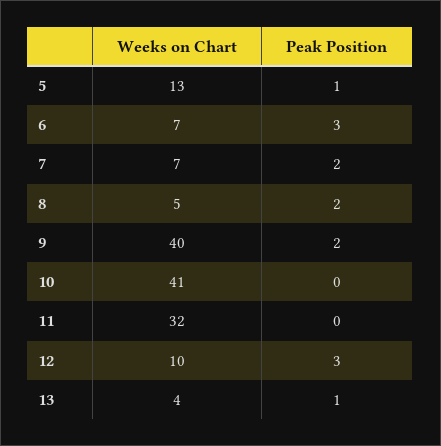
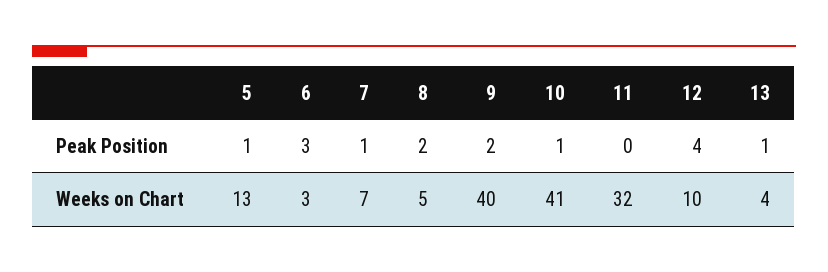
  {
    "Weeks on Chart": {
      "5": 13,
-     "6": 7,
+     "6": 3,
      "7": 7,
      "8": 5,
      "9": 40,
      "10": 41,
      "11": 32,
      "12": 10,
      "13": 4
    },
    "Peak Position": {
      "5": 1,
      "6": 3,
-     "7": 2,
+     "7": 1,
      "8": 2,
      "9": 2,
-     "10": 0,
+     "10": 1,
      "11": 0,
-     "12": 3,
+     "12": 4,
      "13": 1
    }
  }

